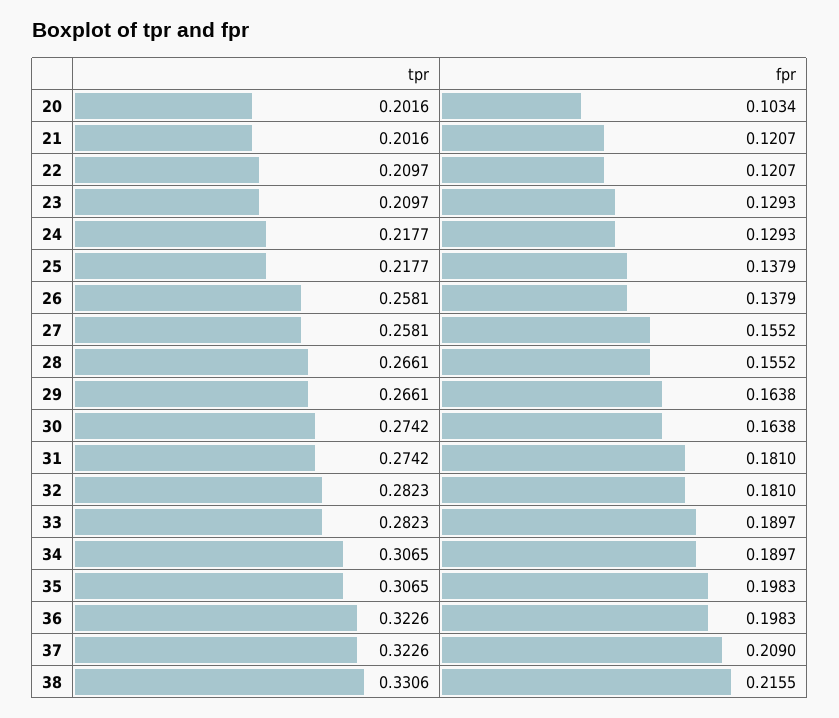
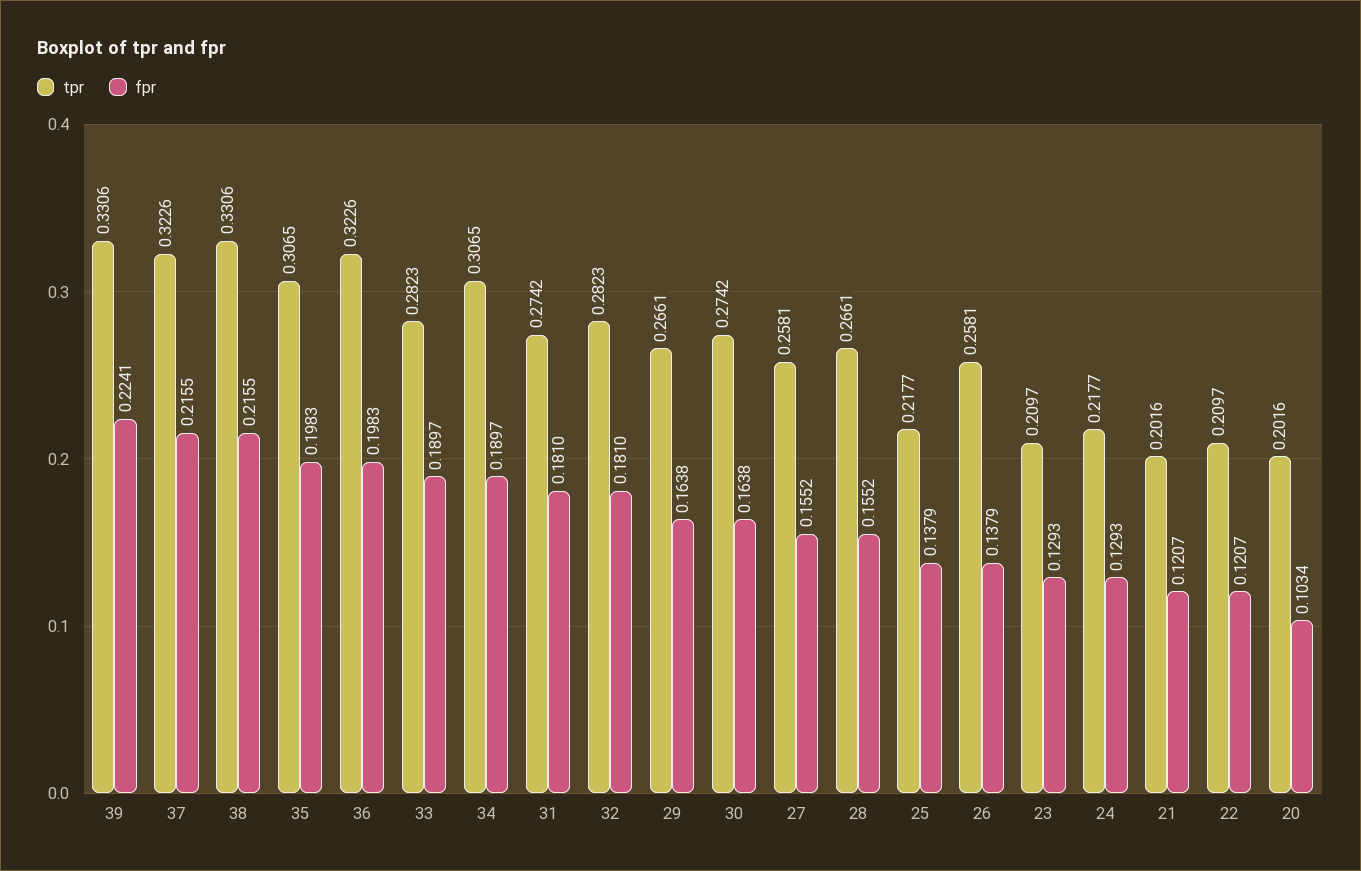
  {
    "tpr": {
      "20": 0.2016,
      "21": 0.2016,
      "22": 0.2097,
      "23": 0.2097,
      "24": 0.2177,
      "25": 0.2177,
      "26": 0.2581,
      "27": 0.2581,
      "28": 0.2661,
      "29": 0.2661,
      "30": 0.2742,
      "31": 0.2742,
      "32": 0.2823,
      "33": 0.2823,
      "34": 0.3065,
      "35": 0.3065,
      "36": 0.3226,
      "37": 0.3226,
-     "38": 0.3306
+     "38": 0.3306,
+     "39": 0.3306
    },
    "fpr": {
      "20": 0.1034,
      "21": 0.1207,
      "22": 0.1207,
      "23": 0.1293,
      "24": 0.1293,
      "25": 0.1379,
      "26": 0.1379,
      "27": 0.1552,
      "28": 0.1552,
      "29": 0.1638,
      "30": 0.1638,
      "31": 0.181,
      "32": 0.181,
      "33": 0.1897,
      "34": 0.1897,
      "35": 0.1983,
      "36": 0.1983,
-     "37": 0.209,
+     "37": 0.2155,
-     "38": 0.2155
+     "38": 0.2155,
+     "39": 0.2241
    }
  }

